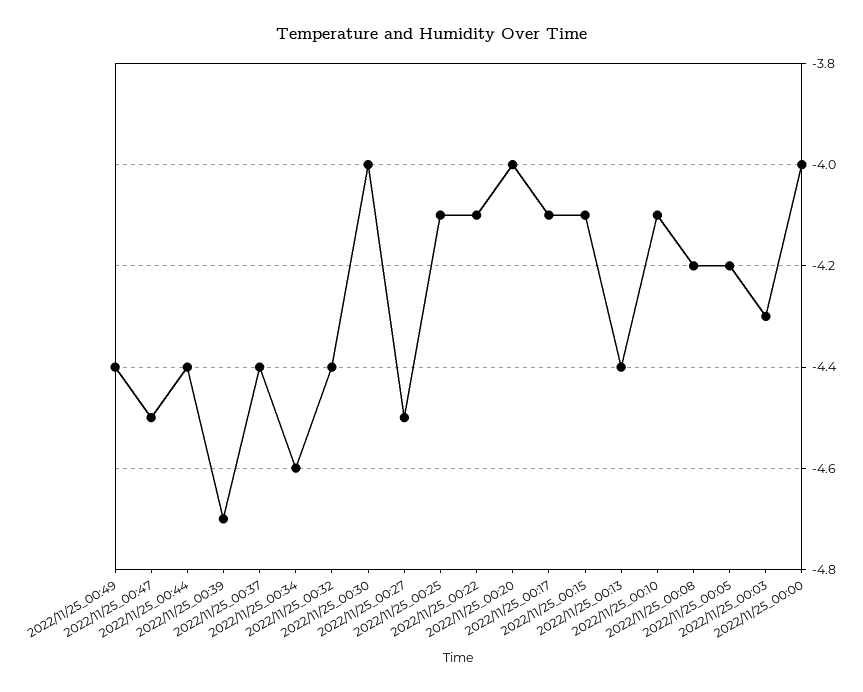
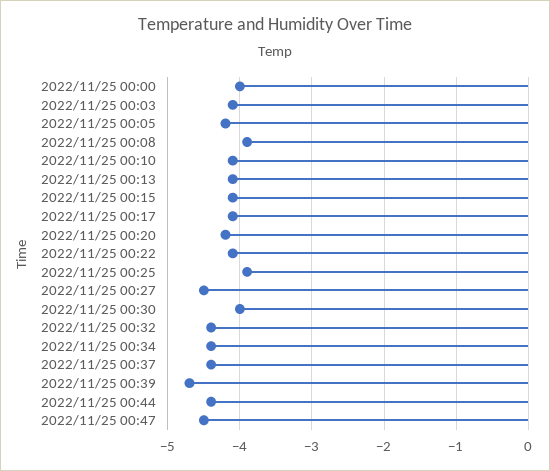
  {
-   "2022/11/25_00:49": -4.4,
    "2022/11/25_00:47": -4.5,
    "2022/11/25_00:44": -4.4,
    "2022/11/25_00:39": -4.7,
    "2022/11/25_00:37": -4.4,
-   "2022/11/25_00:34": -4.6,
+   "2022/11/25_00:34": -4.4,
    "2022/11/25_00:32": -4.4,
    "2022/11/25_00:30": -4,
    "2022/11/25_00:27": -4.5,
-   "2022/11/25_00:25": -4.1,
+   "2022/11/25_00:25": -3.9,
    "2022/11/25_00:22": -4.1,
-   "2022/11/25_00:20": -4,
+   "2022/11/25_00:20": -4.2,
    "2022/11/25_00:17": -4.1,
    "2022/11/25_00:15": -4.1,
-   "2022/11/25_00:13": -4.4,
+   "2022/11/25_00:13": -4.1,
    "2022/11/25_00:10": -4.1,
-   "2022/11/25_00:08": -4.2,
+   "2022/11/25_00:08": -3.9,
    "2022/11/25_00:05": -4.2,
-   "2022/11/25_00:03": -4.3,
+   "2022/11/25_00:03": -4.1,
    "2022/11/25_00:00": -4
  }

